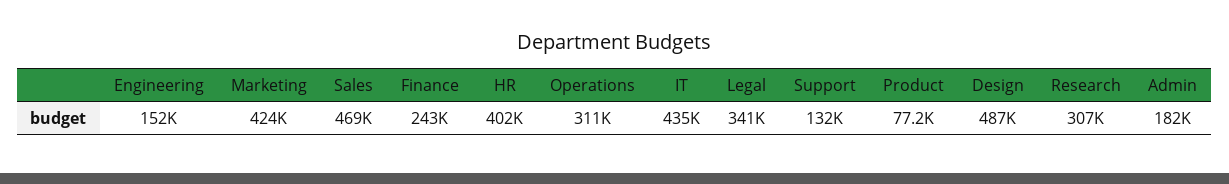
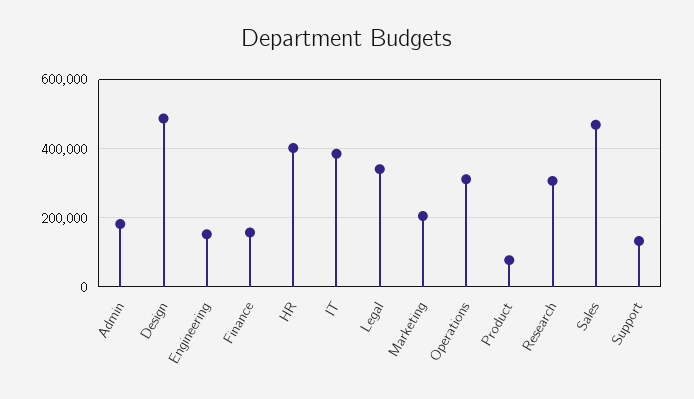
  {
    "Engineering": 152000,
-   "Marketing": 424000,
+   "Marketing": 200000,
    "Sales": 469000,
-   "Finance": 243000,
+   "Finance": 160000,
    "HR": 402000,
    "Operations": 311000,
-   "IT": 435000,
+   "IT": 380000,
    "Legal": 341000,
    "Support": 132000,
    "Product": 77200,
    "Design": 487000,
    "Research": 307000,
    "Admin": 182000
  }

